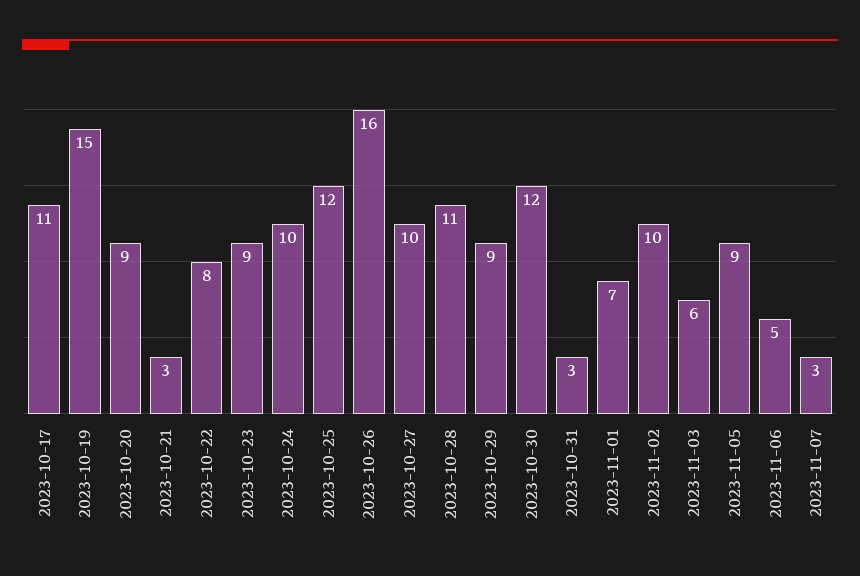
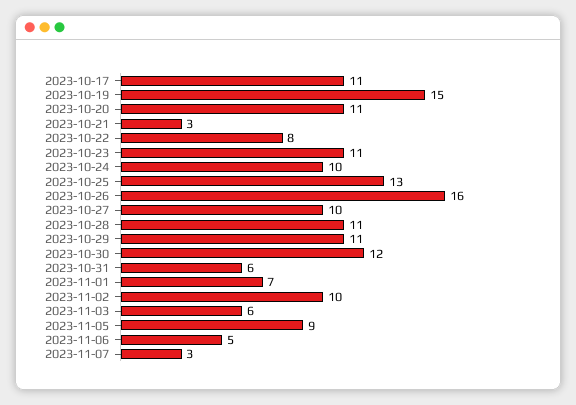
  {
    "2023-10-17": 11,
    "2023-10-19": 15,
-   "2023-10-20": 9,
+   "2023-10-20": 11,
    "2023-10-21": 3,
    "2023-10-22": 8,
-   "2023-10-23": 9,
+   "2023-10-23": 11,
    "2023-10-24": 10,
-   "2023-10-25": 12,
+   "2023-10-25": 13,
    "2023-10-26": 16,
    "2023-10-27": 10,
    "2023-10-28": 11,
-   "2023-10-29": 9,
+   "2023-10-29": 11,
    "2023-10-30": 12,
-   "2023-10-31": 3,
+   "2023-10-31": 6,
    "2023-11-01": 7,
    "2023-11-02": 10,
    "2023-11-03": 6,
    "2023-11-05": 9,
    "2023-11-06": 5,
    "2023-11-07": 3
  }

